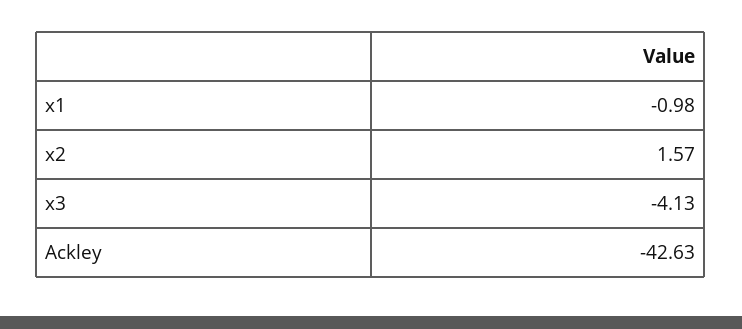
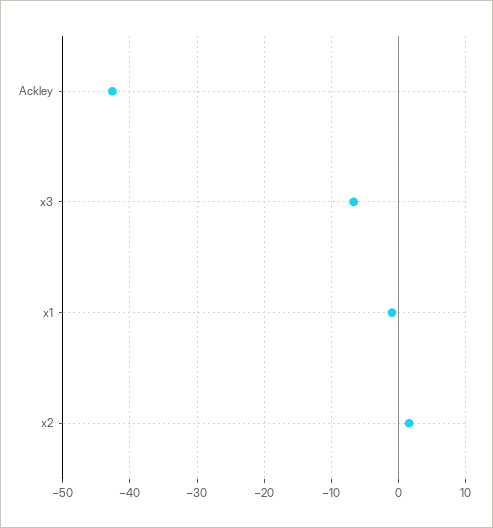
  {
    "x1": -0.98,
    "x2": 1.57,
-   "x3": -4.13,
+   "x3": -7,
    "Ackley": -42.63
  }

